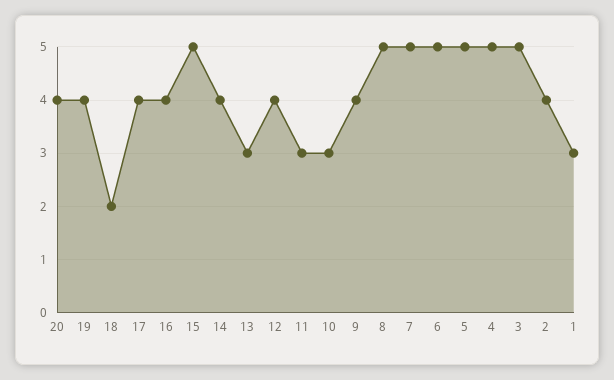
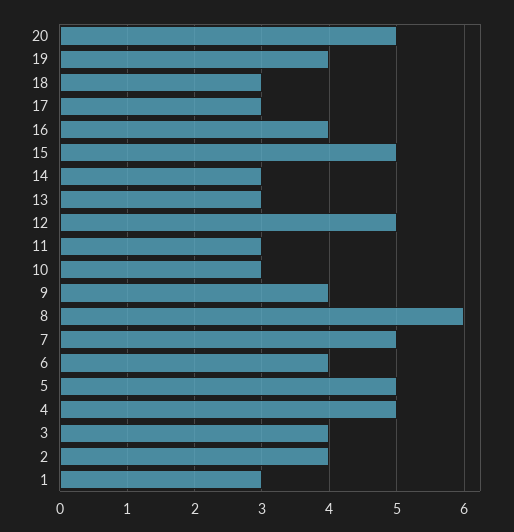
  {
-   "20": 4,
+   "20": 5,
    "19": 4,
-   "18": 2,
+   "18": 3,
-   "17": 4,
+   "17": 3,
    "16": 4,
    "15": 5,
-   "14": 4,
+   "14": 3,
    "13": 3,
-   "12": 4,
+   "12": 5,
    "11": 3,
    "10": 3,
    "9": 4,
-   "8": 5,
+   "8": 6,
    "7": 5,
-   "6": 5,
+   "6": 4,
    "5": 5,
    "4": 5,
-   "3": 5,
+   "3": 4,
    "2": 4,
    "1": 3
  }

